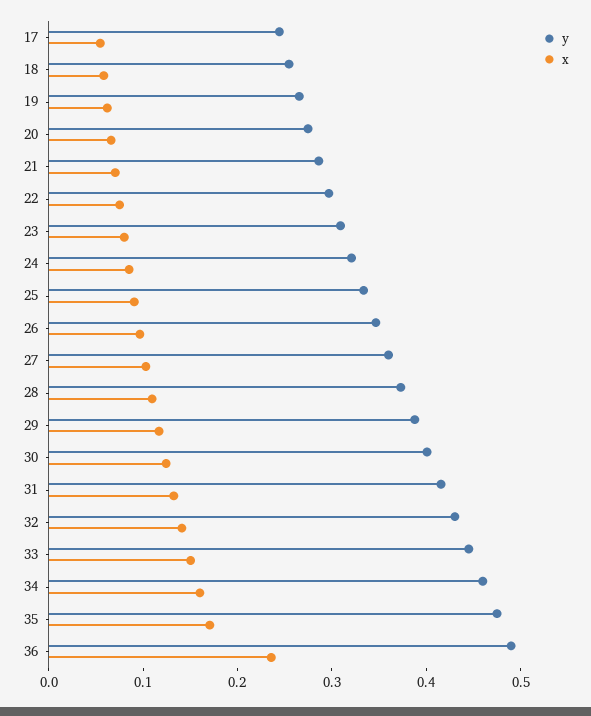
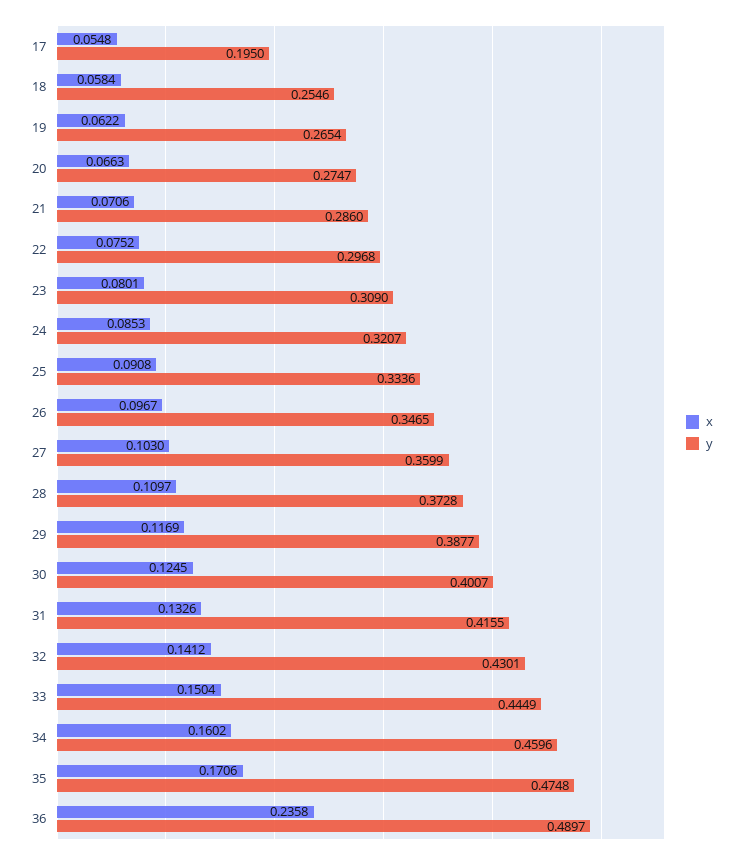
  {
    "y": {
-     "17": 0.24,
+     "17": 0.195,
      "18": 0.2546,
      "19": 0.2654,
      "20": 0.2747,
      "21": 0.286,
      "22": 0.2968,
      "23": 0.309,
      "24": 0.3207,
      "25": 0.3336,
      "26": 0.3465,
      "27": 0.3599,
      "28": 0.3728,
      "29": 0.3877,
      "30": 0.4007,
      "31": 0.4155,
      "32": 0.4301,
      "33": 0.4449,
      "34": 0.4596,
      "35": 0.4748,
      "36": 0.4897
    },
    "x": {
      "17": 0.0548,
      "18": 0.0584,
      "19": 0.0622,
      "20": 0.0663,
      "21": 0.0706,
      "22": 0.0752,
      "23": 0.0801,
      "24": 0.0853,
      "25": 0.0908,
      "26": 0.0967,
      "27": 0.103,
      "28": 0.1097,
      "29": 0.1169,
      "30": 0.1245,
      "31": 0.1326,
      "32": 0.1412,
      "33": 0.1504,
      "34": 0.1602,
      "35": 0.1706,
      "36": 0.2358
    }
  }

